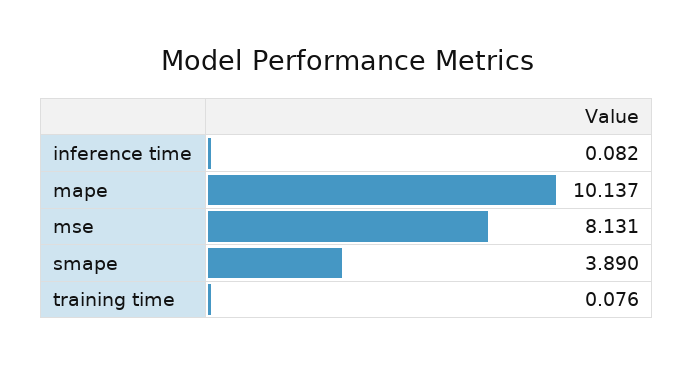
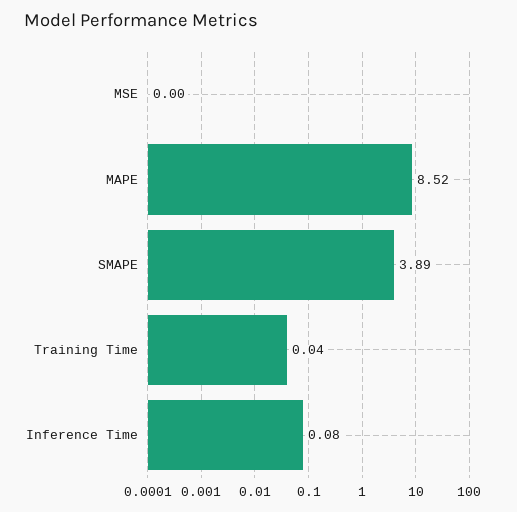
  {
    "inference time": 0.082,
-   "mape": 10.137,
+   "mape": 8.52,
-   "mse": 8.131,
+   "mse": 0,
    "smape": 3.89,
-   "training time": 0.076
+   "training time": 0.04
  }

